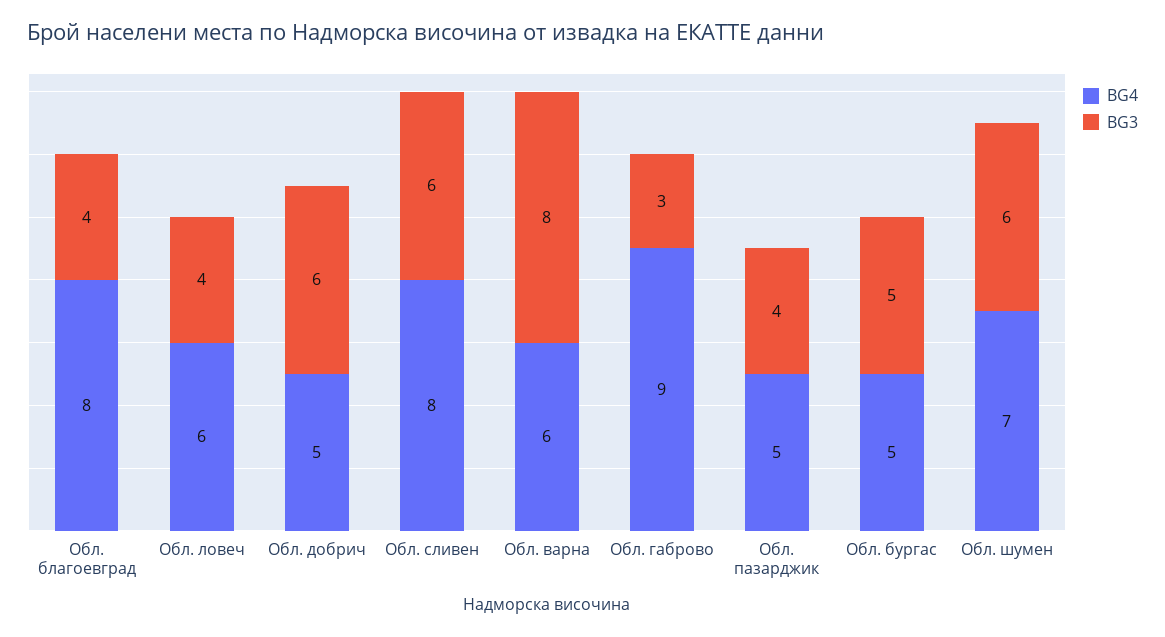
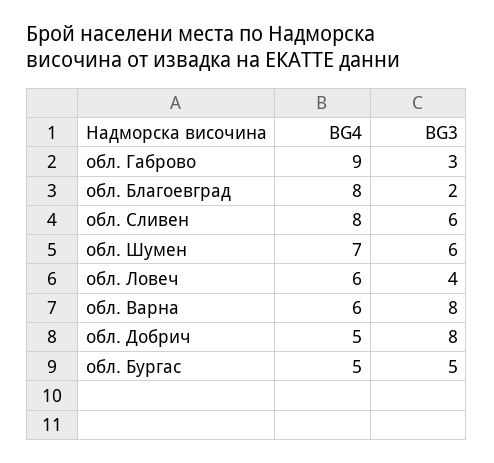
  {
    "BG4": {
      "Обл. благоевград": 8,
      "Обл. ловеч": 6,
      "Обл. добрич": 5,
      "Обл. сливен": 8,
      "Обл. варна": 6,
      "Обл. габрово": 9,
-     "Обл. пазарджик": 5,
      "Обл. бургас": 5,
      "Обл. шумен": 7
    },
    "BG3": {
-     "Обл. благоевград": 4,
+     "Обл. благоевград": 2,
      "Обл. ловеч": 4,
-     "Обл. добрич": 6,
+     "Обл. добрич": 8,
      "Обл. сливен": 6,
      "Обл. варна": 8,
      "Обл. габрово": 3,
-     "Обл. пазарджик": 4,
      "Обл. бургас": 5,
      "Обл. шумен": 6
    }
  }

